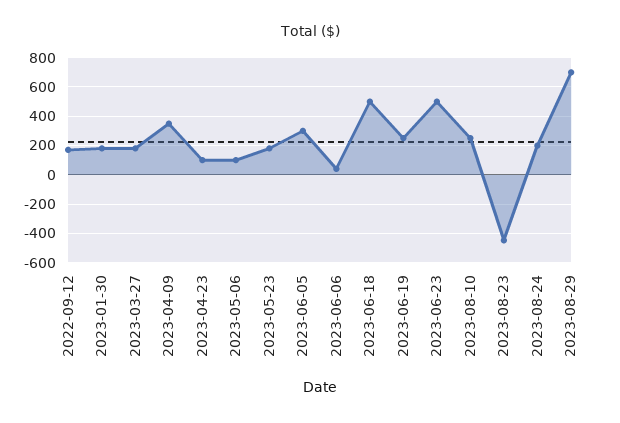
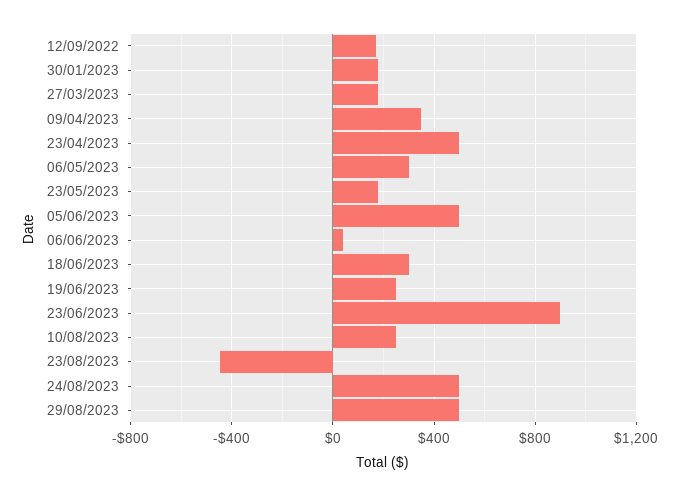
  {
    "2022-09-12": 150,
    "2023-01-30": 200,
    "2023-03-27": 200,
    "2023-04-09": 350,
-   "2023-04-23": 100,
+   "2023-04-23": 500,
-   "2023-05-06": 100,
+   "2023-05-06": 300,
    "2023-05-23": 200,
-   "2023-06-05": 300,
+   "2023-06-05": 500,
    "2023-06-06": 50,
-   "2023-06-18": 500,
+   "2023-06-18": 300,
    "2023-06-19": 250,
-   "2023-06-23": 500,
+   "2023-06-23": 900,
    "2023-08-10": 250,
    "2023-08-23": -450,
-   "2023-08-24": 200,
+   "2023-08-24": 500,
-   "2023-08-29": 700
+   "2023-08-29": 500
  }

